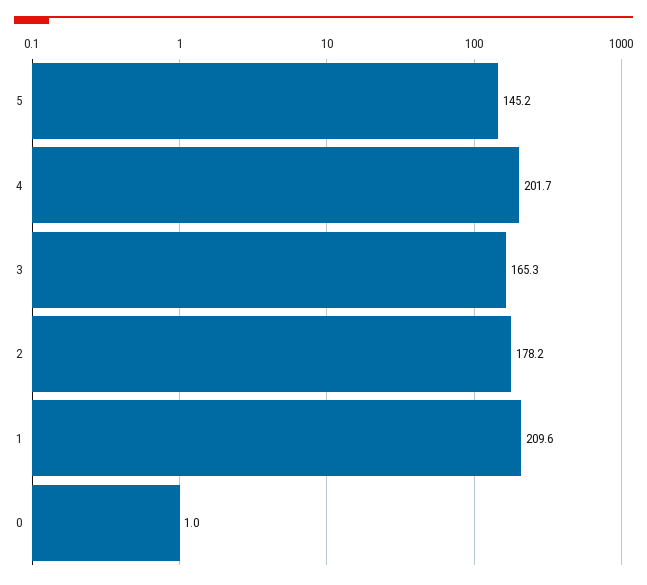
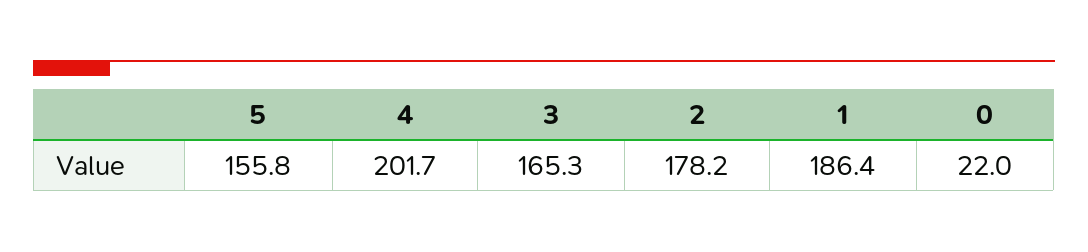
  {
-   "5": 145.2,
+   "5": 155.8,
    "4": 201.7,
    "3": 165.3,
    "2": 178.2,
-   "1": 209.6,
+   "1": 186.4,
-   "0": 1
+   "0": 22
  }

